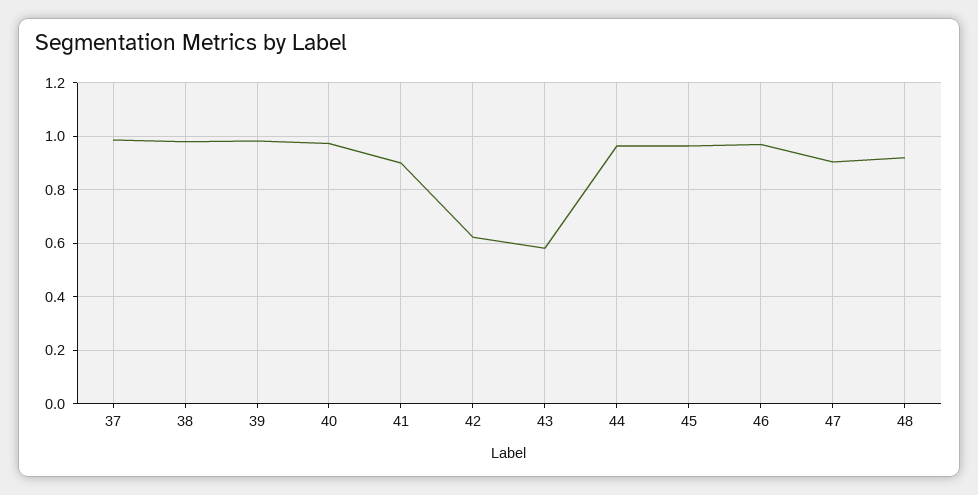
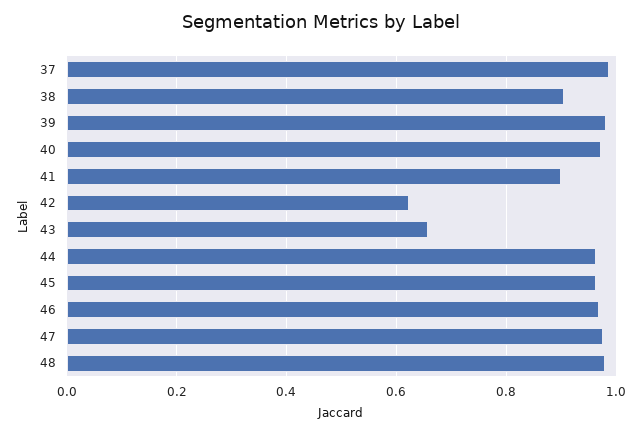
  {
    "37": 0.98,
-   "38": 0.975,
+   "38": 0.9,
    "39": 0.98,
    "40": 0.98,
    "41": 0.9,
    "42": 0.62,
-   "43": 0.575,
+   "43": 0.66,
    "44": 0.96,
    "45": 0.96,
    "46": 0.96,
-   "47": 0.9,
+   "47": 0.98,
-   "48": 0.925
+   "48": 0.98
  }

